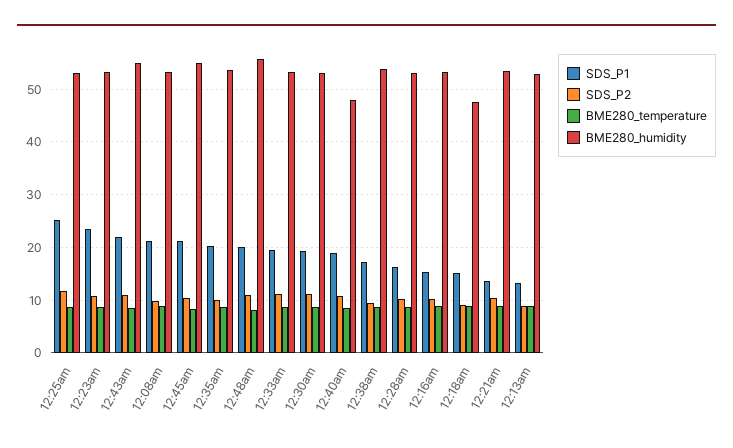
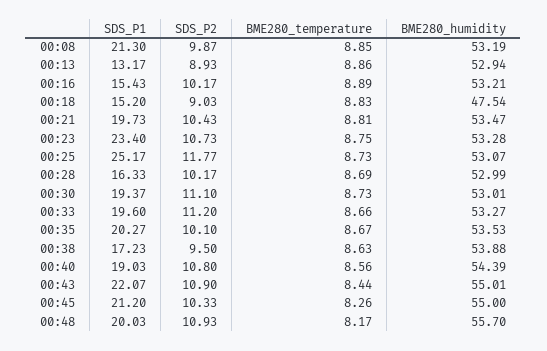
  {
    "SDS_P1": {
      "12:25am": 25.17,
      "12:23am": 23.4,
      "12:43am": 22.07,
      "12:08am": 21.3,
      "12:45am": 21.2,
      "12:35am": 20.27,
      "12:48am": 20.03,
      "12:33am": 19.6,
      "12:30am": 19.37,
      "12:40am": 19.03,
      "12:38am": 17.23,
      "12:28am": 16.33,
      "12:16am": 15.43,
      "12:18am": 15.2,
-     "12:21am": 14,
+     "12:21am": 19.73,
      "12:13am": 13.17
    },
    "SDS_P2": {
      "12:25am": 11.77,
      "12:23am": 10.73,
      "12:43am": 10.9,
      "12:08am": 9.87,
      "12:45am": 10.33,
      "12:35am": 10.1,
      "12:48am": 10.93,
      "12:33am": 11.2,
      "12:30am": 11.1,
      "12:40am": 10.8,
      "12:38am": 9.5,
      "12:28am": 10.17,
      "12:16am": 10.17,
      "12:18am": 9.03,
      "12:21am": 10.43,
      "12:13am": 8.93
    },
    "BME280_temperature": {
      "12:25am": 8.73,
      "12:23am": 8.75,
      "12:43am": 8.44,
      "12:08am": 8.85,
      "12:45am": 8.26,
      "12:35am": 8.67,
      "12:48am": 8.17,
      "12:33am": 8.66,
      "12:30am": 8.73,
      "12:40am": 8.56,
      "12:38am": 8.63,
      "12:28am": 8.69,
      "12:16am": 8.89,
      "12:18am": 8.83,
      "12:21am": 8.81,
      "12:13am": 8.86
    },
    "BME280_humidity": {
      "12:25am": 53.07,
      "12:23am": 53.28,
      "12:43am": 55.01,
      "12:08am": 53.19,
      "12:45am": 55,
      "12:35am": 53.53,
      "12:48am": 55.7,
      "12:33am": 53.27,
      "12:30am": 53.01,
-     "12:40am": 48,
+     "12:40am": 54.39,
      "12:38am": 53.88,
      "12:28am": 52.99,
      "12:16am": 53.21,
      "12:18am": 47.54,
      "12:21am": 53.47,
      "12:13am": 52.94
    }
  }

